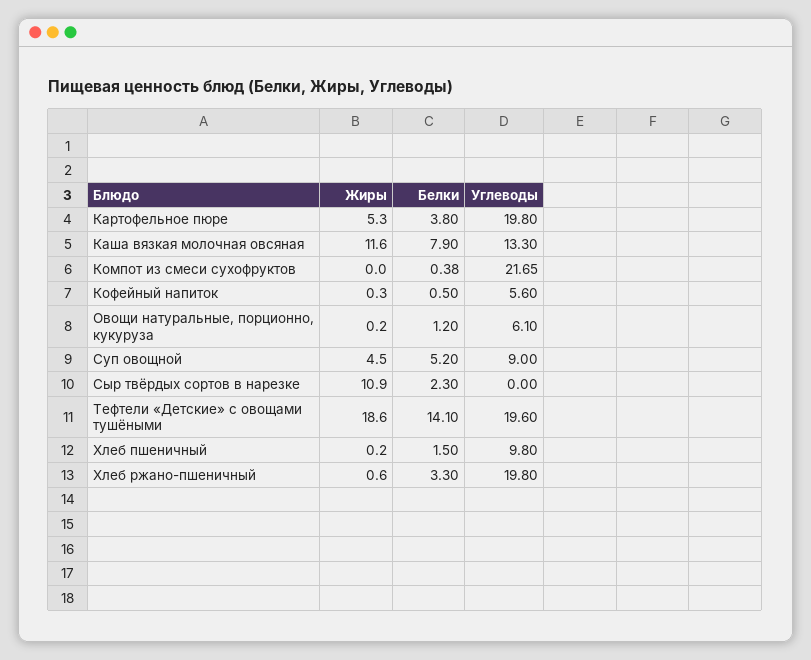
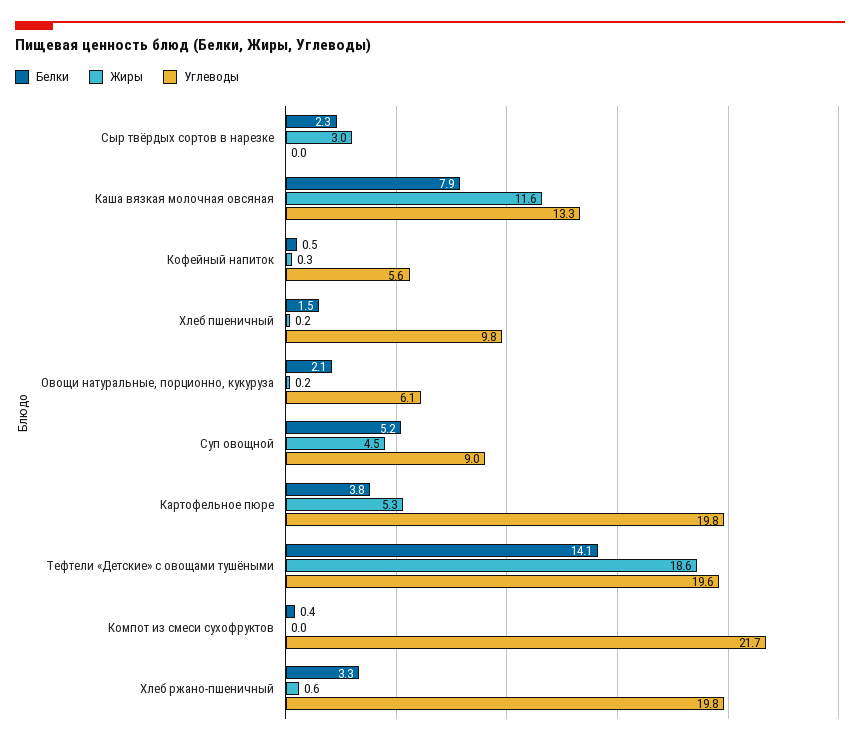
  {
    "Жиры": {
      "Картофельное пюре": 5.3,
      "Каша вязкая молочная овсяная": 11.6,
      "Компот из смеси сухофруктов": 0,
      "Кофейный напиток": 0.3,
      "Овощи натуральные, порционно, кукуруза": 0.2,
      "Суп овощной": 4.5,
-     "Сыр твёрдых сортов в нарезке": 10.9,
+     "Сыр твёрдых сортов в нарезке": 3,
      "Тефтели «Детские» с овощами тушёными": 18.6,
      "Хлеб пшеничный": 0.2,
      "Хлеб ржано-пшеничный": 0.6
    },
    "Белки": {
      "Картофельное пюре": 3.8,
      "Каша вязкая молочная овсяная": 7.9,
      "Компот из смеси сухофруктов": 0.38,
      "Кофейный напиток": 0.5,
-     "Овощи натуральные, порционно, кукуруза": 1.2,
+     "Овощи натуральные, порционно, кукуруза": 2.1,
      "Суп овощной": 5.2,
      "Сыр твёрдых сортов в нарезке": 2.3,
      "Тефтели «Детские» с овощами тушёными": 14.1,
      "Хлеб пшеничный": 1.5,
      "Хлеб ржано-пшеничный": 3.3
    },
    "Углеводы": {
      "Картофельное пюре": 19.8,
      "Каша вязкая молочная овсяная": 13.3,
      "Компот из смеси сухофруктов": 21.65,
      "Кофейный напиток": 5.6,
      "Овощи натуральные, порционно, кукуруза": 6.1,
      "Суп овощной": 9,
      "Сыр твёрдых сортов в нарезке": 0,
      "Тефтели «Детские» с овощами тушёными": 19.6,
      "Хлеб пшеничный": 9.8,
      "Хлеб ржано-пшеничный": 19.8
    }
  }

